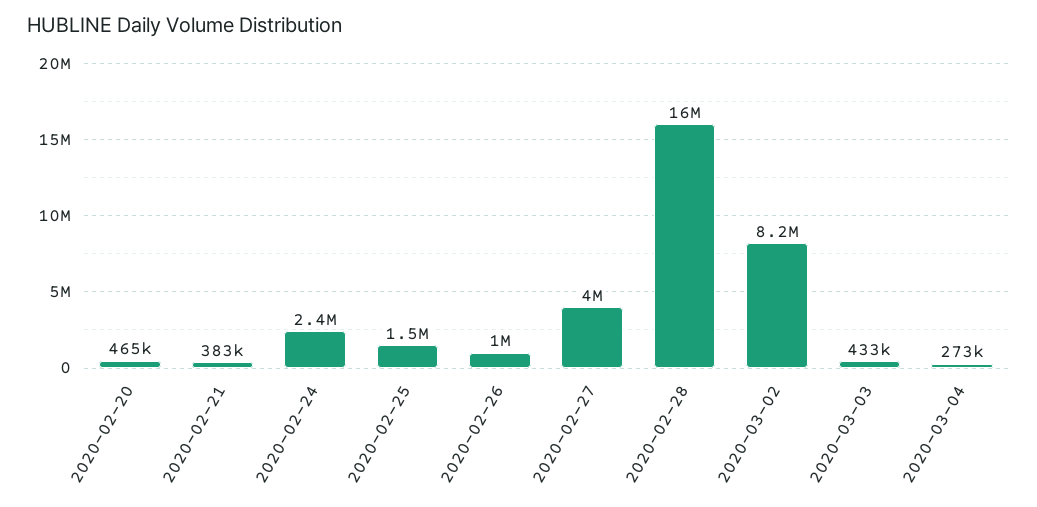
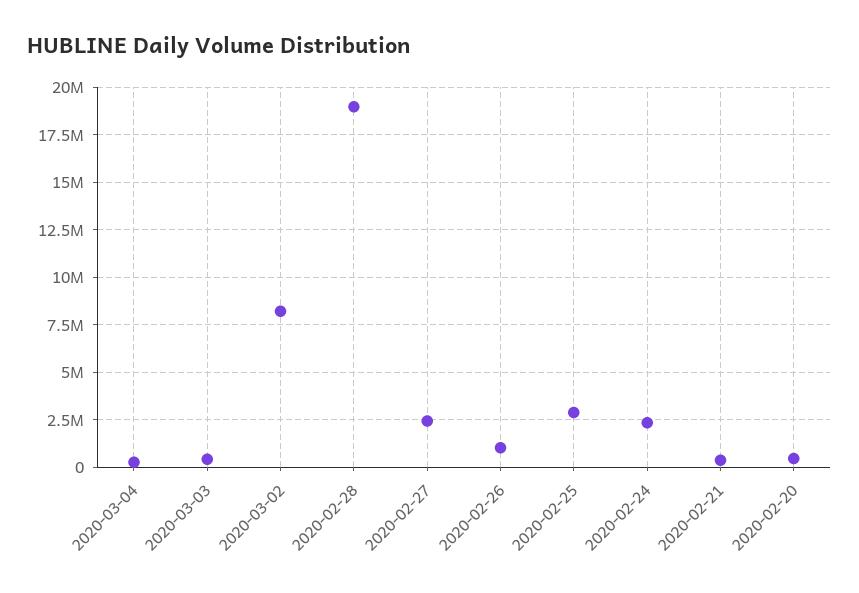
  {
    "2020-02-20": 465000,
    "2020-02-21": 383000,
    "2020-02-24": 2400000,
-   "2020-02-25": 1500000,
+   "2020-02-25": 3000000,
    "2020-02-26": 1000000,
-   "2020-02-27": 4000000,
+   "2020-02-27": 2500000,
-   "2020-02-28": 16000000,
+   "2020-02-28": 19000000,
    "2020-03-02": 8200000,
    "2020-03-03": 433000,
    "2020-03-04": 273000
  }

